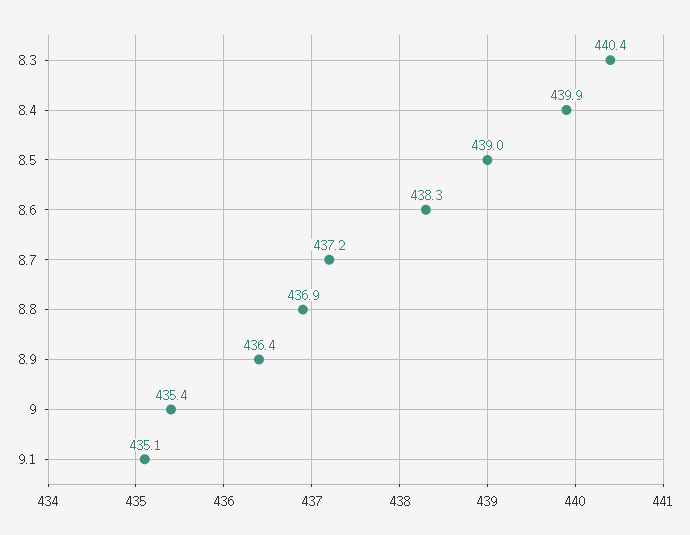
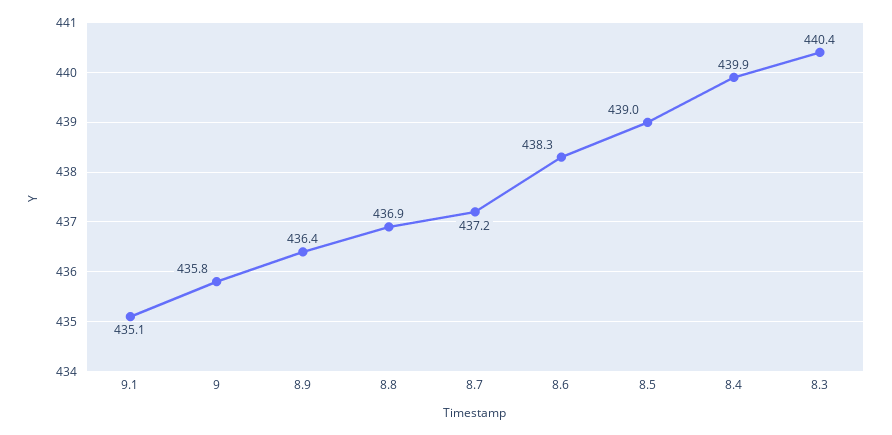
  {
    "8.3": 440.4,
    "8.4": 439.9,
    "8.5": 439,
    "8.6": 438.3,
    "8.7": 437.2,
    "8.8": 436.9,
    "8.9": 436.4,
-   "9": 435.4,
+   "9": 435.8,
    "9.1": 435.1
  }

